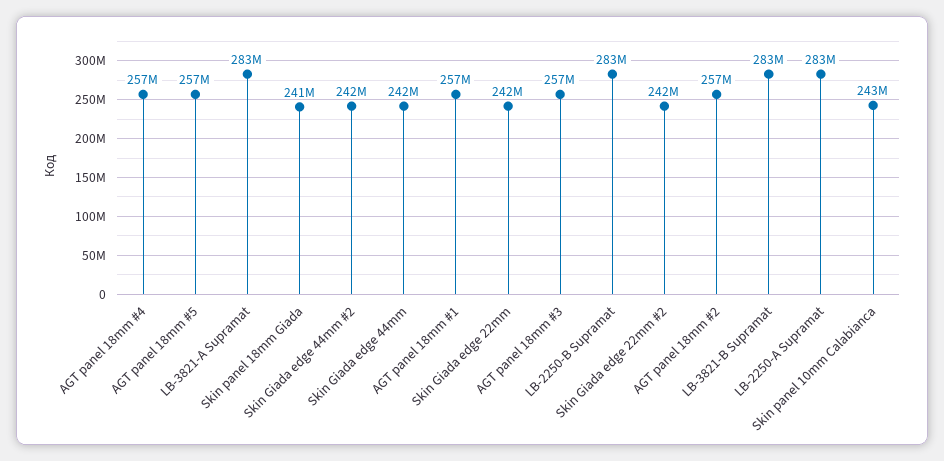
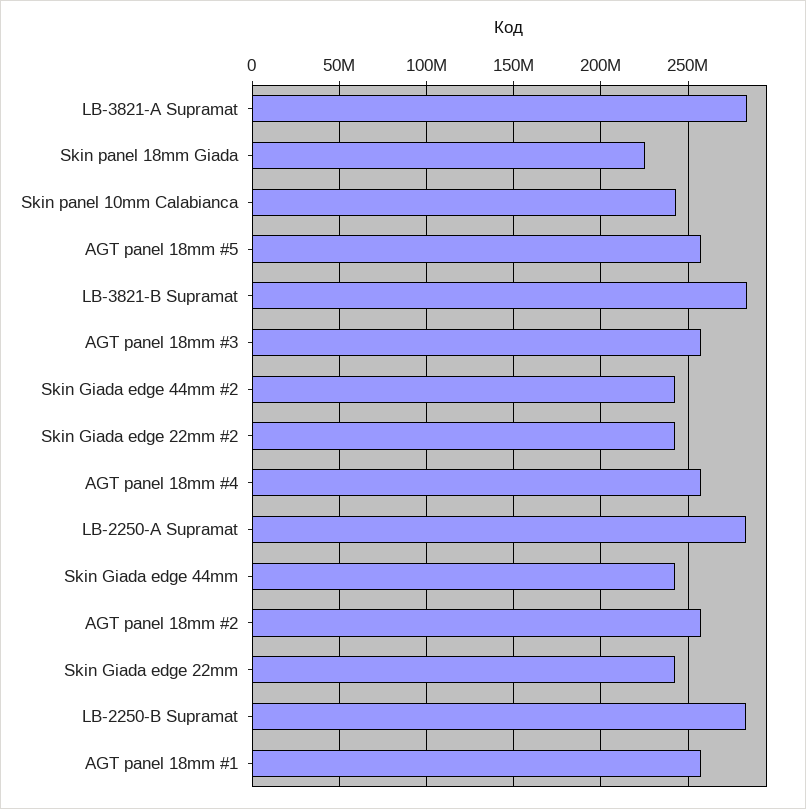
  {
    "AGT panel 18mm #4": 257000000,
    "AGT panel 18mm #5": 257000000,
    "LB-3821-А Supramat": 283000000,
-   "Skin panel 18mm Giada": 241000000,
+   "Skin panel 18mm Giada": 225000000,
    "Skin Giada edge 44mm #2": 242000000,
    "Skin Giada edge 44mm": 242000000,
    "AGT panel 18mm #1": 257000000,
    "Skin Giada edge 22mm": 242000000,
    "AGT panel 18mm #3": 257000000,
    "LB-2250-В Supramat": 283000000,
    "Skin Giada edge 22mm #2": 242000000,
    "AGT panel 18mm #2": 257000000,
    "LB-3821-В Supramat": 283000000,
    "LB-2250-А Supramat": 283000000,
    "Skin panel 10mm Calabianca": 243000000
  }

